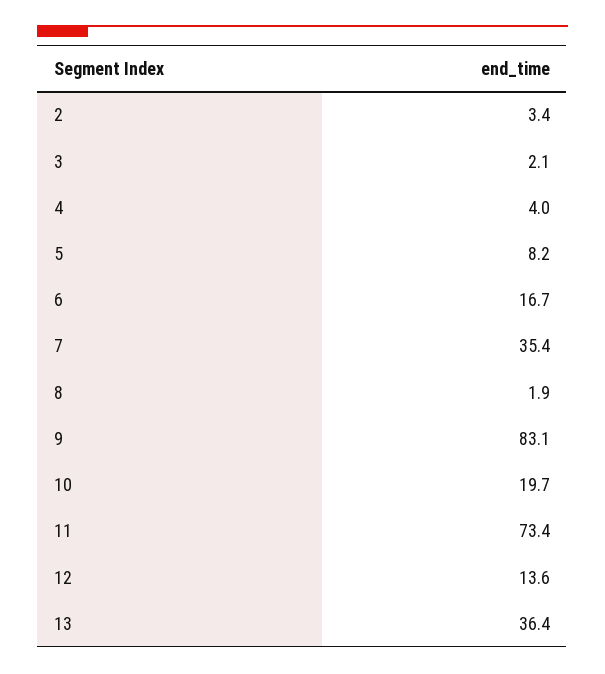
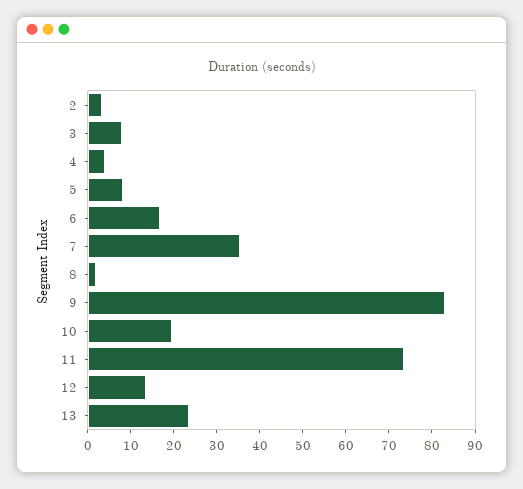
  {
    "2": 3.4,
-   "3": 2.1,
+   "3": 8,
    "4": 4,
    "5": 8.2,
    "6": 16.7,
    "7": 35.4,
    "8": 1.9,
    "9": 83.1,
    "10": 19.7,
    "11": 73.4,
    "12": 13.6,
-   "13": 36.4
+   "13": 24
  }

